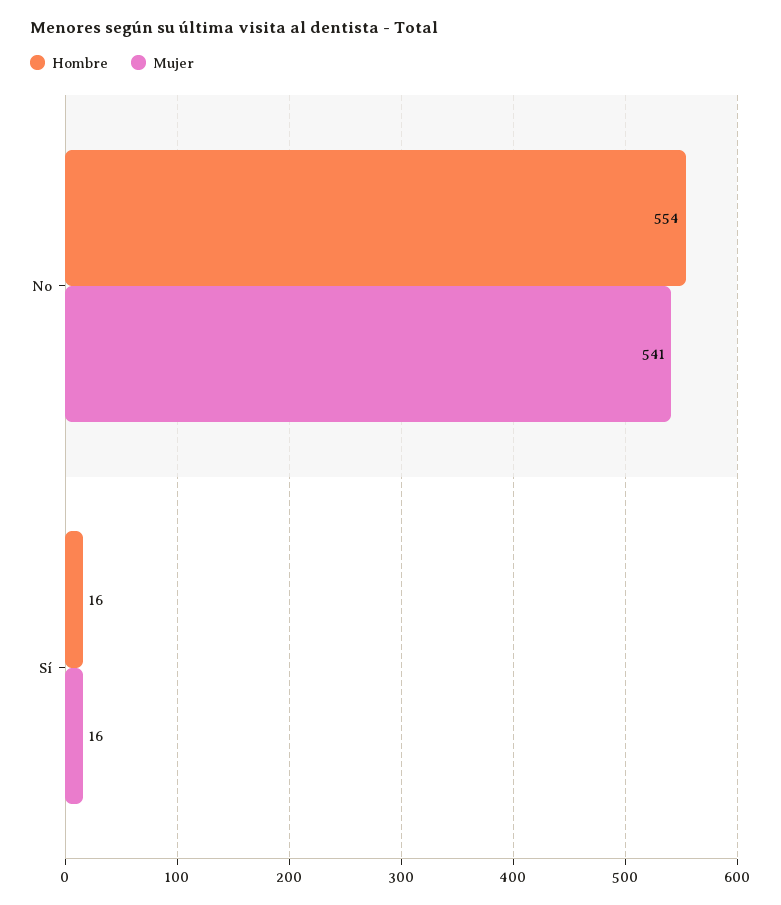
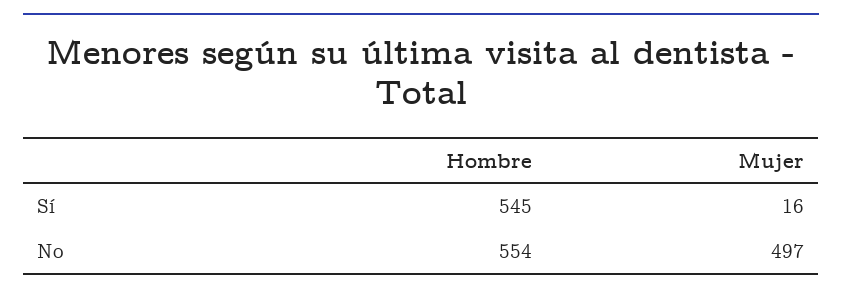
  {
    "Hombre": {
      "No": 554,
-     "Sí": 16
+     "Sí": 545
    },
    "Mujer": {
-     "No": 541,
+     "No": 497,
      "Sí": 16
    }
  }

